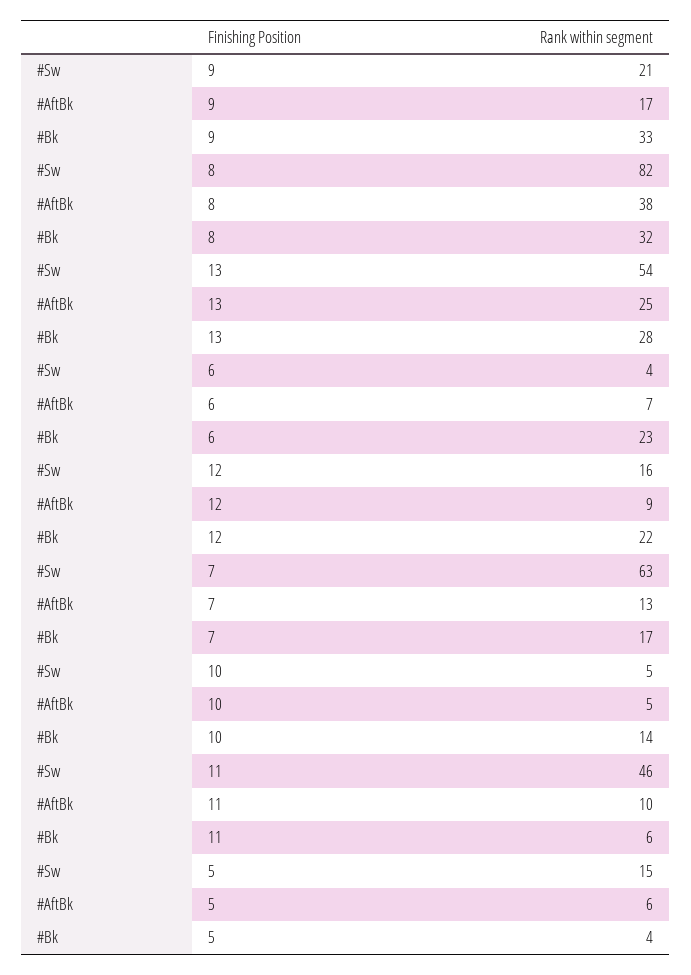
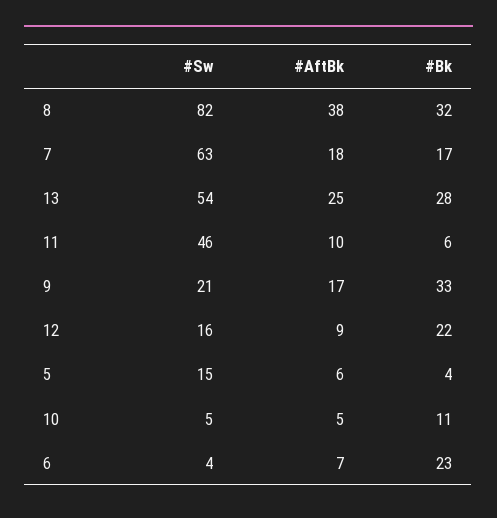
  {
    "#Sw": {
      "9": 21,
      "8": 82,
      "13": 54,
      "6": 4,
      "12": 16,
      "7": 63,
      "10": 5,
      "11": 46,
      "5": 15
    },
    "#AftBk": {
      "9": 17,
      "8": 38,
      "13": 25,
      "6": 7,
      "12": 9,
-     "7": 13,
+     "7": 18,
      "10": 5,
      "11": 10,
      "5": 6
    },
    "#Bk": {
      "9": 33,
      "8": 32,
      "13": 28,
      "6": 23,
      "12": 22,
      "7": 17,
-     "10": 14,
+     "10": 11,
      "11": 6,
      "5": 4
    }
  }

